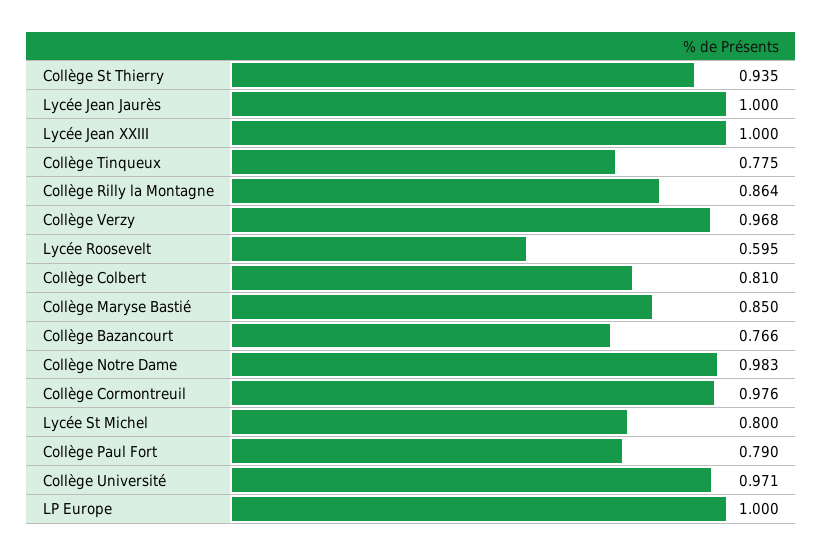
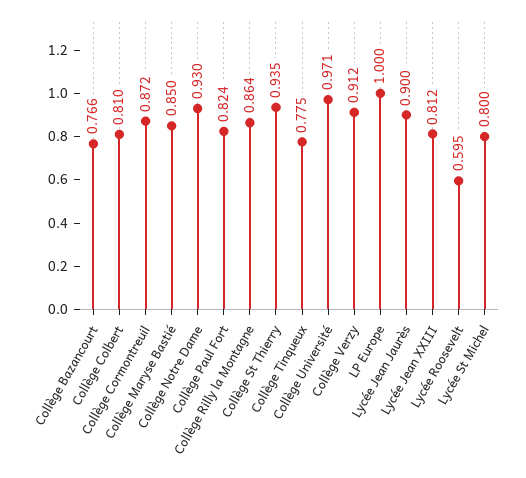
  {
    "Collège St Thierry": 0.935,
-   "Lycée Jean Jaurès": 1,
+   "Lycée Jean Jaurès": 0.9,
-   "Lycée Jean XXIII": 1,
+   "Lycée Jean XXIII": 0.812,
    "Collège Tinqueux": 0.775,
    "Collège Rilly la Montagne": 0.864,
-   "Collège Verzy": 0.968,
+   "Collège Verzy": 0.912,
    "Lycée Roosevelt": 0.595,
    "Collège Colbert": 0.81,
    "Collège Maryse Bastié": 0.85,
    "Collège Bazancourt": 0.766,
-   "Collège Notre Dame": 0.983,
+   "Collège Notre Dame": 0.93,
-   "Collège Cormontreuil": 0.976,
+   "Collège Cormontreuil": 0.872,
    "Lycée St Michel": 0.8,
-   "Collège Paul Fort": 0.79,
+   "Collège Paul Fort": 0.824,
    "Collège Université": 0.971,
    "LP Europe": 1
  }

